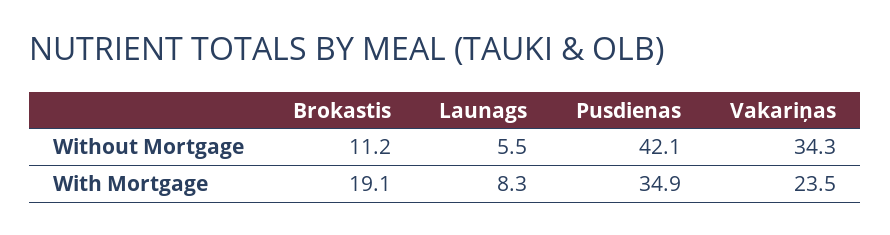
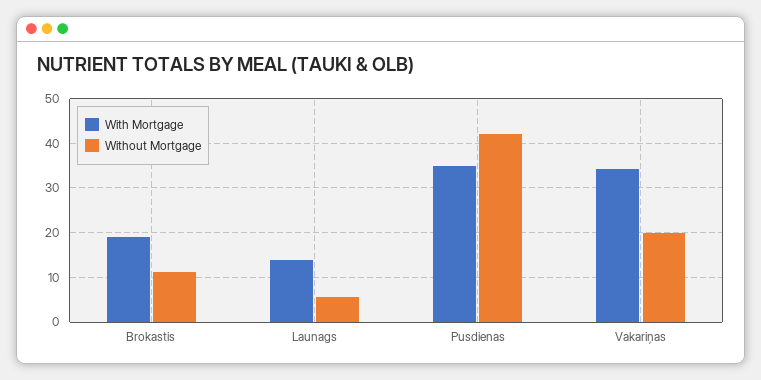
  {
    "Without Mortgage": {
      "Brokastis": 11.2,
      "Launags": 5.5,
      "Pusdienas": 42.1,
-     "Vakariņas": 34.3
+     "Vakariņas": 20
    },
    "With Mortgage": {
      "Brokastis": 19.1,
-     "Launags": 8.3,
+     "Launags": 14,
      "Pusdienas": 34.9,
-     "Vakariņas": 23.5
+     "Vakariņas": 34
    }
  }

